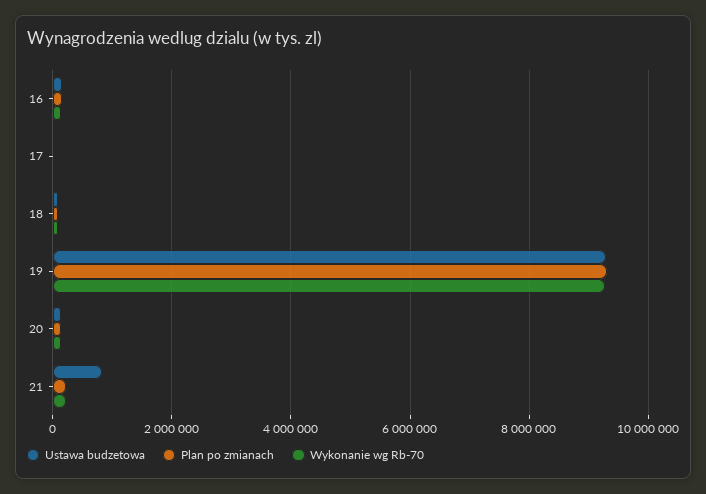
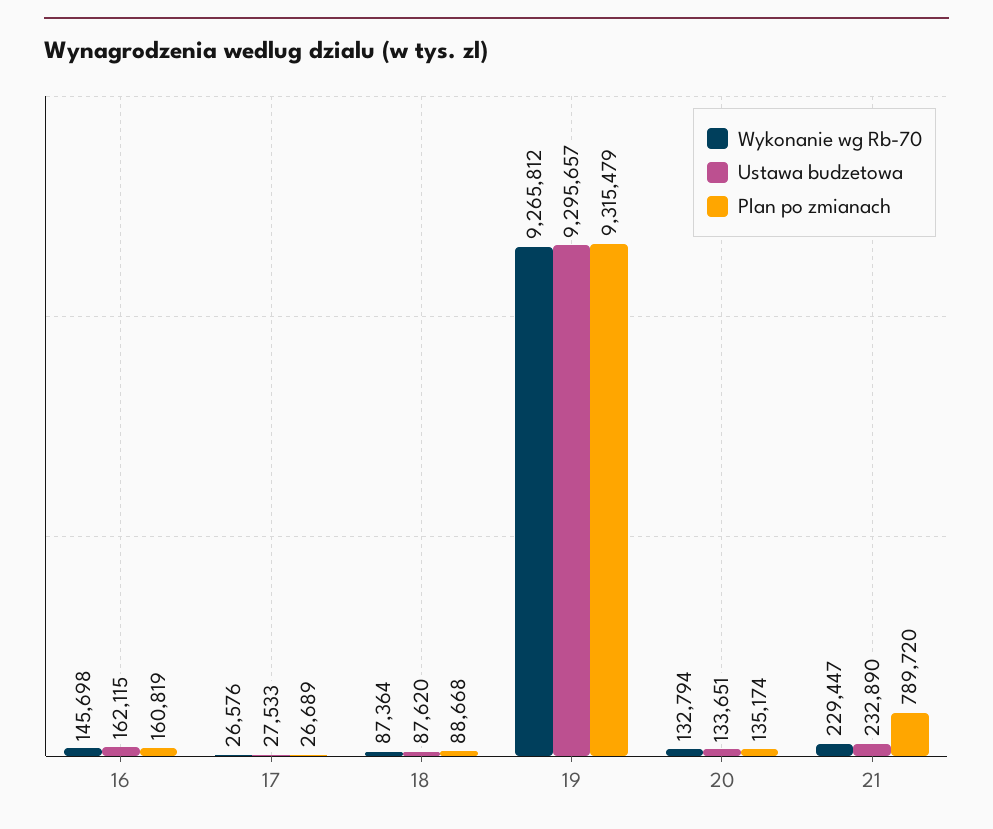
  {
    "Ustawa budzetowa": {
      "16": 162115,
      "17": 27533,
      "18": 87620,
      "19": 9295657,
      "20": 133651,
-     "21": 800000
+     "21": 232890
    },
    "Plan po zmianach": {
      "16": 160819,
      "17": 26689,
      "18": 88668,
      "19": 9315479,
      "20": 135174,
-     "21": 200000
+     "21": 789720
    },
    "Wykonanie wg Rb-70": {
      "16": 145698,
      "17": 26576,
      "18": 87364,
      "19": 9265812,
      "20": 132794,
      "21": 229447
    }
  }

